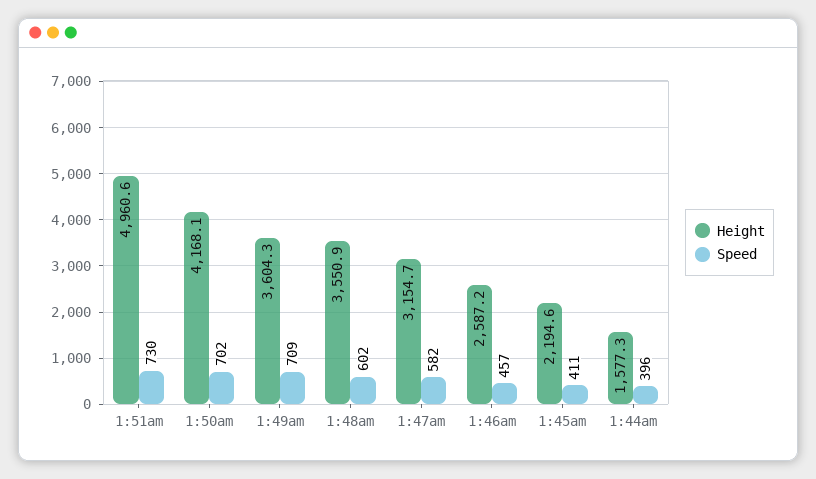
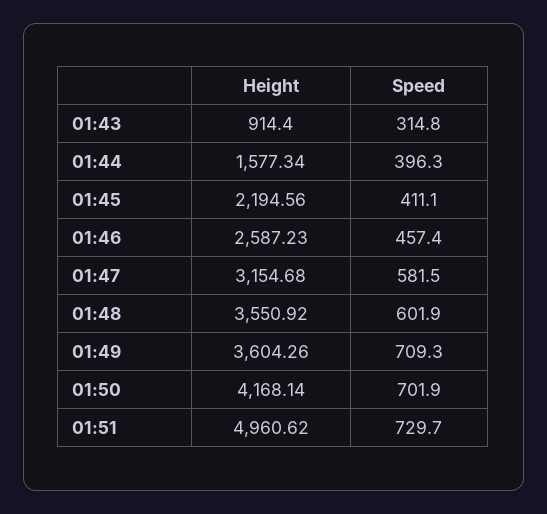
  {
    "Height": {
      "1:51am": 4960.62,
      "1:50am": 4168.14,
      "1:49am": 3604.26,
      "1:48am": 3550.92,
      "1:47am": 3154.68,
      "1:46am": 2587.23,
      "1:45am": 2194.56,
-     "1:44am": 1577.34
+     "1:44am": 1577.34,
+     "01:43": 914.4
    },
    "Speed": {
      "1:51am": 729.7,
      "1:50am": 701.9,
      "1:49am": 709.3,
      "1:48am": 601.9,
      "1:47am": 581.5,
      "1:46am": 457.4,
      "1:45am": 411.1,
-     "1:44am": 396.3
+     "1:44am": 396.3,
+     "01:43": 314.8
    }
  }

